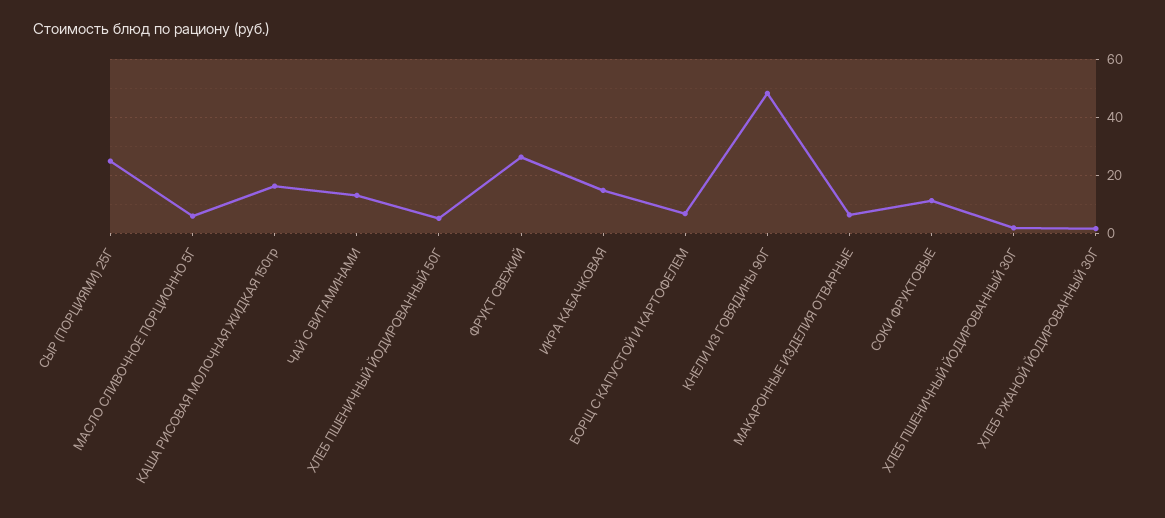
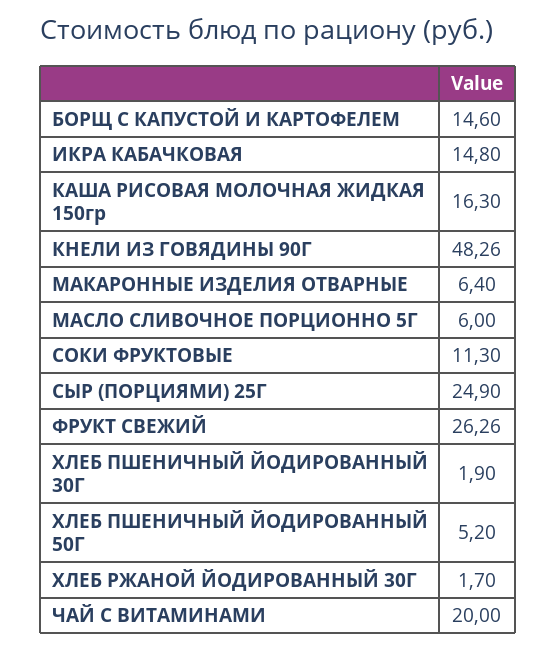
  {
    "СЫР (ПОРЦИЯМИ) 25Г": 24.9,
    "МАСЛО СЛИВОЧНОЕ ПОРЦИОННО 5Г": 6,
    "КАША РИСОВАЯ МОЛОЧНАЯ ЖИДКАЯ 150гр": 16.3,
-   "ЧАЙ С ВИТАМИНАМИ": 12.5,
+   "ЧАЙ С ВИТАМИНАМИ": 20,
    "ХЛЕБ ПШЕНИЧНЫЙ ЙОДИРОВАННЫЙ 50Г": 5.2,
    "ФРУКТ СВЕЖИЙ": 26.26,
    "ИКРА КАБАЧКОВАЯ": 14.8,
-   "БОРЩ С КАПУСТОЙ И КАРТОФЕЛЕМ": 7.5,
+   "БОРЩ С КАПУСТОЙ И КАРТОФЕЛЕМ": 14.6,
    "КНЕЛИ ИЗ ГОВЯДИНЫ 90Г": 48.26,
    "МАКАРОННЫЕ ИЗДЕЛИЯ ОТВАРНЫЕ": 6.4,
    "СОКИ ФРУКТОВЫЕ": 11.3,
    "ХЛЕБ ПШЕНИЧНЫЙ ЙОДИРОВАННЫЙ 30Г": 1.9,
    "ХЛЕБ РЖАНОЙ ЙОДИРОВАННЫЙ 30Г": 1.7
  }

